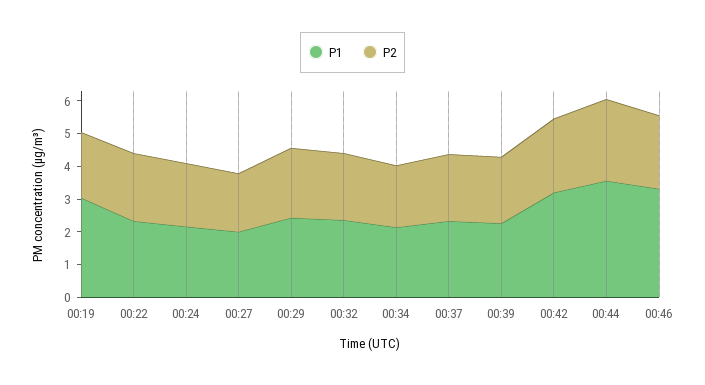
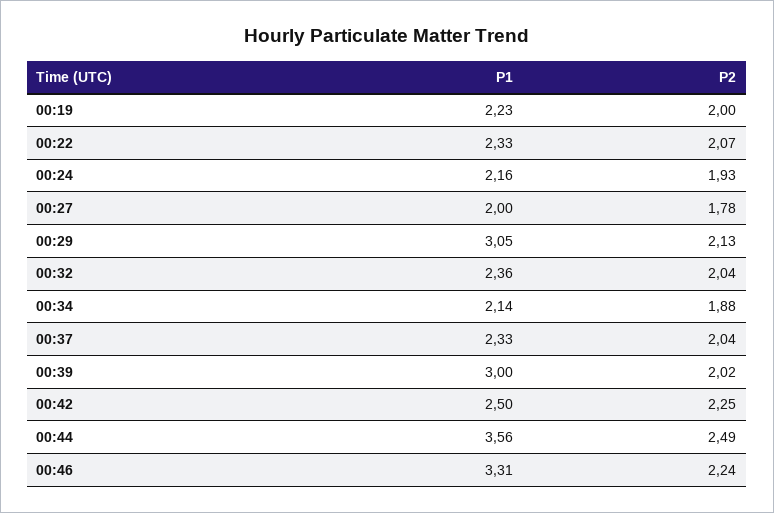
  {
    "P1": {
-     "00:19": 3,
+     "00:19": 2.23,
      "00:22": 2.33,
      "00:24": 2.16,
      "00:27": 2,
-     "00:29": 2.5,
+     "00:29": 3.05,
      "00:32": 2.36,
      "00:34": 2.14,
      "00:37": 2.33,
-     "00:39": 2.25,
+     "00:39": 3,
-     "00:42": 3.25,
+     "00:42": 2.5,
      "00:44": 3.56,
      "00:46": 3.31
    },
    "P2": {
      "00:19": 2,
      "00:22": 2.07,
      "00:24": 1.93,
      "00:27": 1.78,
      "00:29": 2.13,
      "00:32": 2.04,
      "00:34": 1.88,
      "00:37": 2.04,
      "00:39": 2.02,
      "00:42": 2.25,
      "00:44": 2.49,
      "00:46": 2.24
    }
  }

